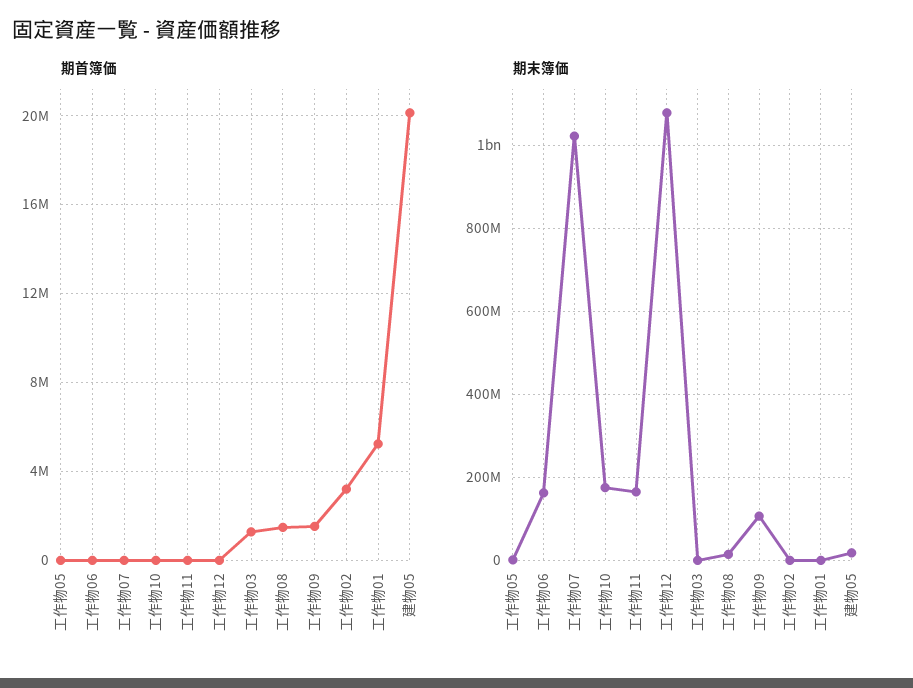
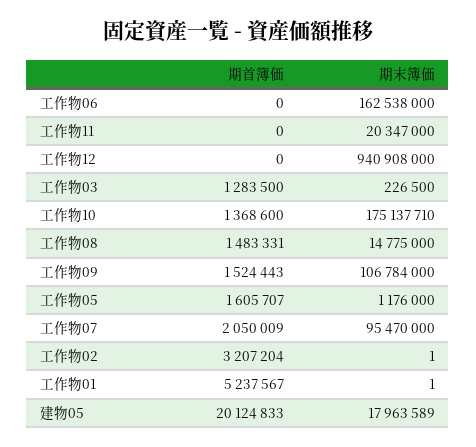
  {
    "期首簿価": {
-     "工作物05": 0,
+     "工作物05": 1605707,
      "工作物06": 0,
-     "工作物07": 0,
+     "工作物07": 2050009,
-     "工作物10": 0,
+     "工作物10": 1368600,
      "工作物11": 0,
      "工作物12": 0,
      "工作物03": 1283500,
      "工作物08": 1483331,
      "工作物09": 1524443,
      "工作物02": 3207204,
      "工作物01": 5237567,
      "建物05": 20124833
    },
    "期末簿価": {
      "工作物05": 1176000,
      "工作物06": 162538000,
-     "工作物07": 1020000000,
+     "工作物07": 95470000,
      "工作物10": 175137710,
-     "工作物11": 160000000,
+     "工作物11": 20347000,
-     "工作物12": 1080000000,
+     "工作物12": 940908000,
      "工作物03": 226500,
      "工作物08": 14775000,
      "工作物09": 106784000,
      "工作物02": 1,
      "工作物01": 1,
      "建物05": 17963589
    }
  }

